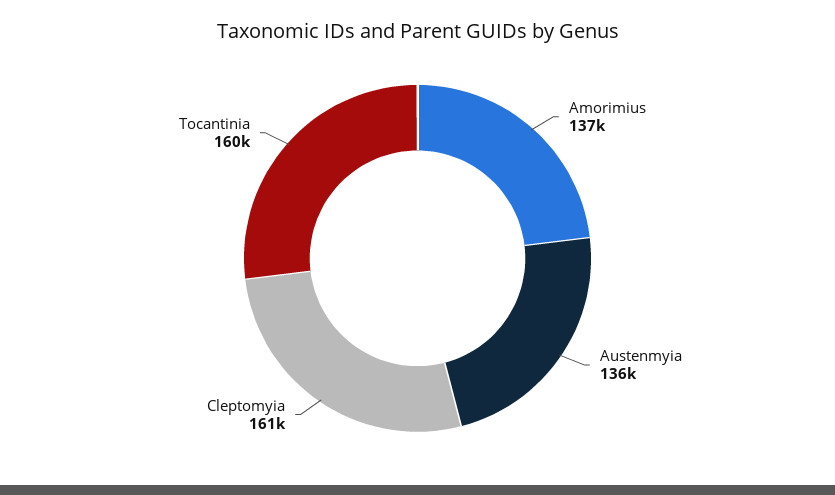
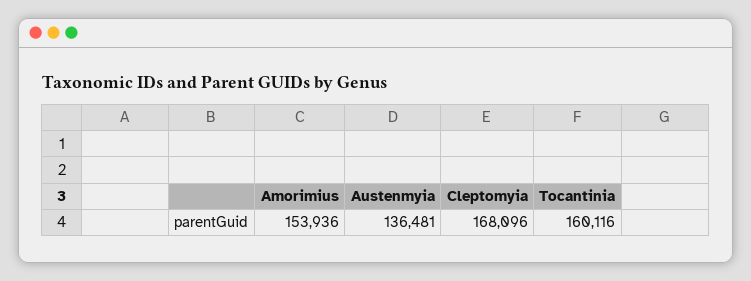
  {
-   "Amorimius": 137000,
+   "Amorimius": 153936,
    "Austenmyia": 136481,
-   "Cleptomyia": 161000,
+   "Cleptomyia": 168096,
    "Tocantinia": 160116
  }

